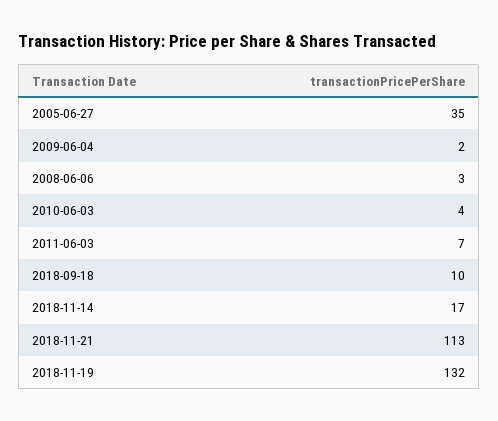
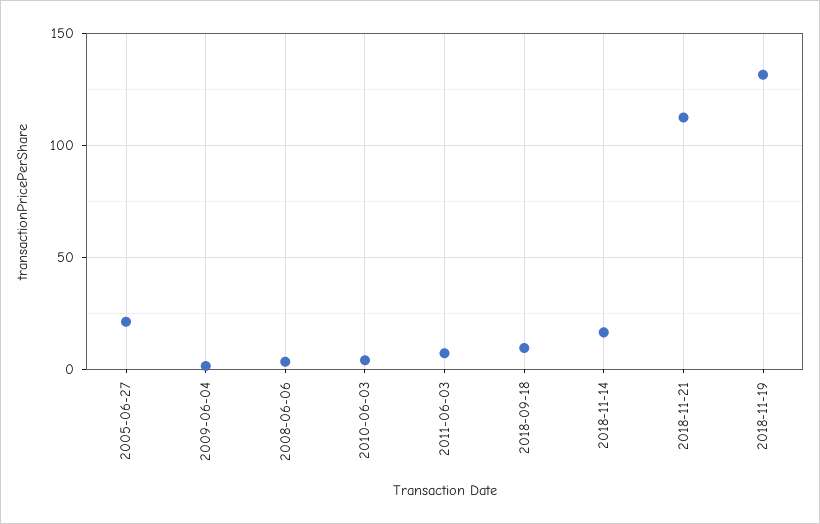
  {
-   "2005-06-27": 35,
+   "2005-06-27": 20,
    "2009-06-04": 2,
    "2008-06-06": 3,
    "2010-06-03": 4,
    "2011-06-03": 7,
    "2018-09-18": 10,
    "2018-11-14": 17,
    "2018-11-21": 113,
    "2018-11-19": 132
  }

